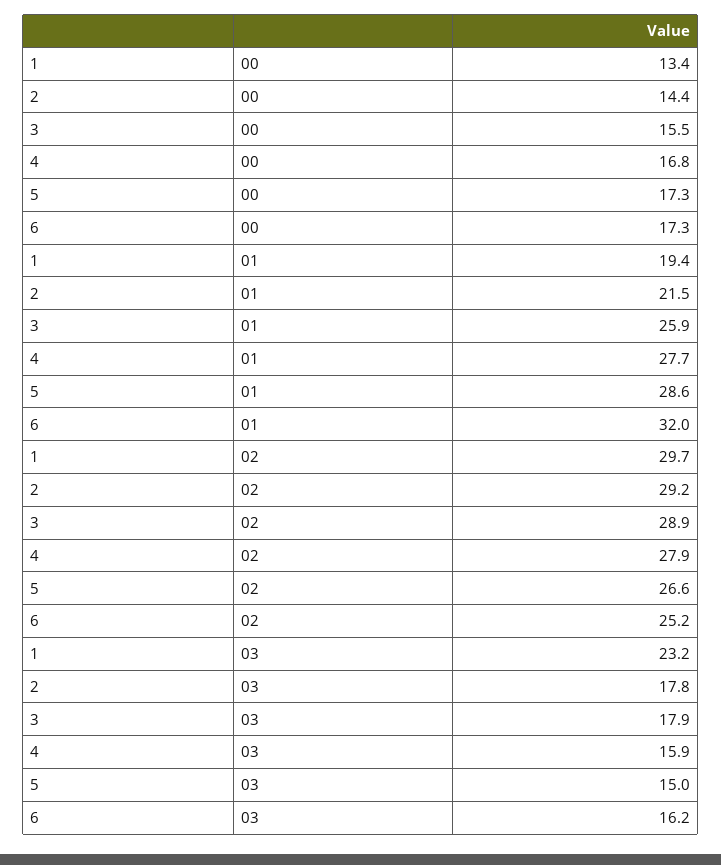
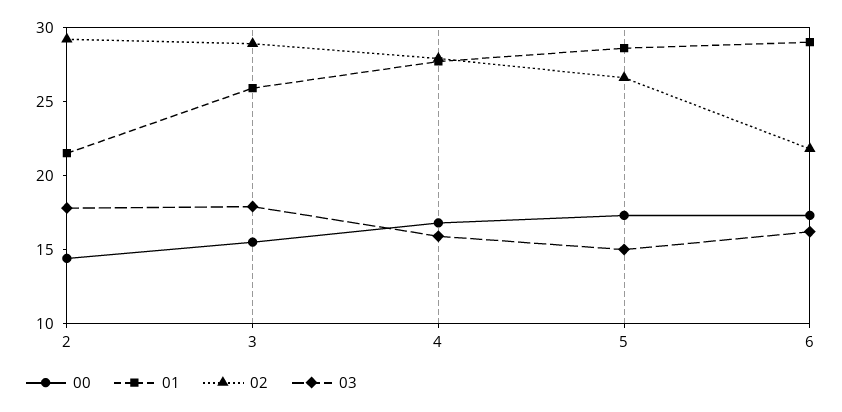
  {
    "00": {
-     "1": 13.4,
      "2": 14.4,
      "3": 15.5,
      "4": 16.8,
      "5": 17.3,
      "6": 17.3
    },
    "01": {
-     "1": 19.4,
      "2": 21.5,
      "3": 25.9,
      "4": 27.7,
      "5": 28.6,
-     "6": 32
+     "6": 29
    },
    "02": {
-     "1": 29.7,
      "2": 29.2,
      "3": 28.9,
      "4": 27.9,
      "5": 26.6,
-     "6": 25.2
+     "6": 22
    },
    "03": {
-     "1": 23.2,
      "2": 17.8,
      "3": 17.9,
      "4": 15.9,
      "5": 15,
      "6": 16.2
    }
  }

